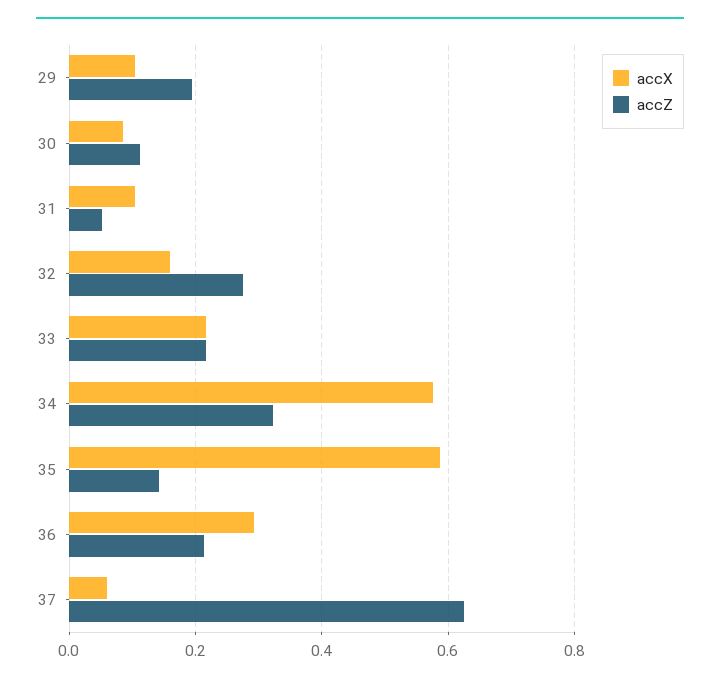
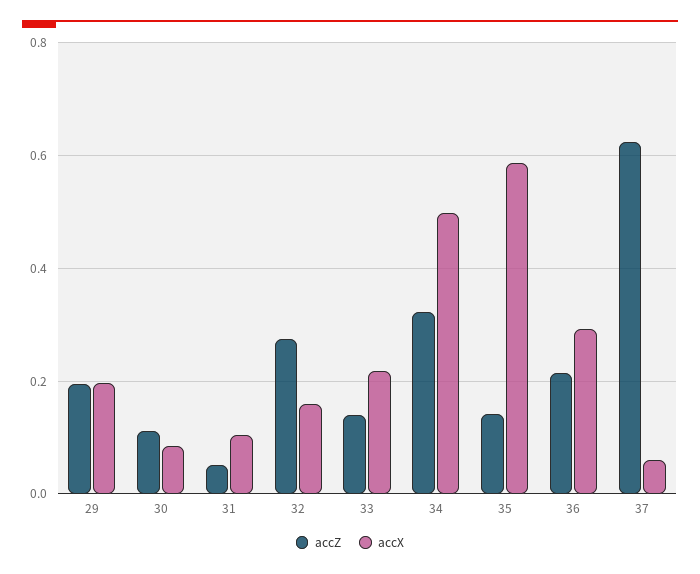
  {
    "accX": {
-     "29": 0.1,
+     "29": 0.2,
      "30": 0.08,
      "31": 0.1,
      "32": 0.16,
      "33": 0.22,
-     "34": 0.58,
+     "34": 0.5,
      "35": 0.58,
      "36": 0.3,
      "37": 0.06
    },
    "accZ": {
      "29": 0.2,
      "30": 0.12,
      "31": 0.06,
      "32": 0.28,
-     "33": 0.22,
+     "33": 0.14,
      "34": 0.32,
      "35": 0.14,
      "36": 0.22,
      "37": 0.62
    }
  }

